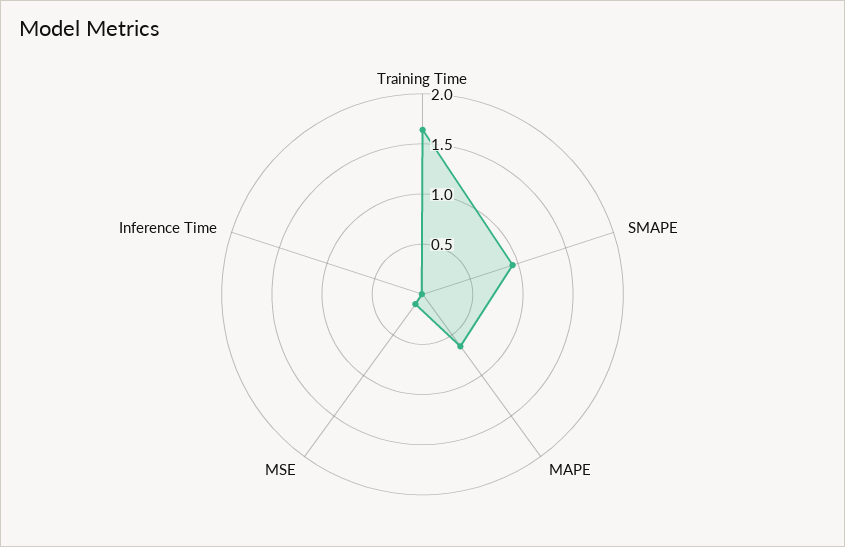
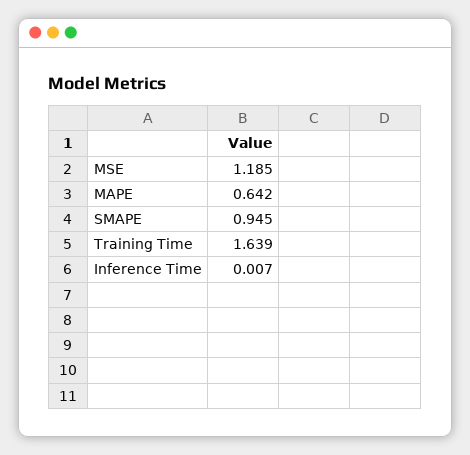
  {
    "Training Time": 1.639,
    "SMAPE": 0.945,
    "MAPE": 0.642,
-   "MSE": 0.1,
+   "MSE": 1.185,
    "Inference Time": 0.007
  }

